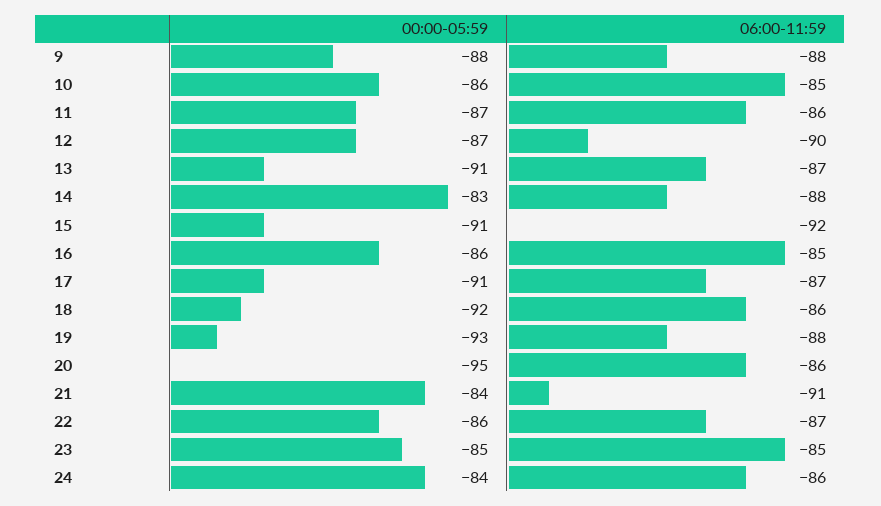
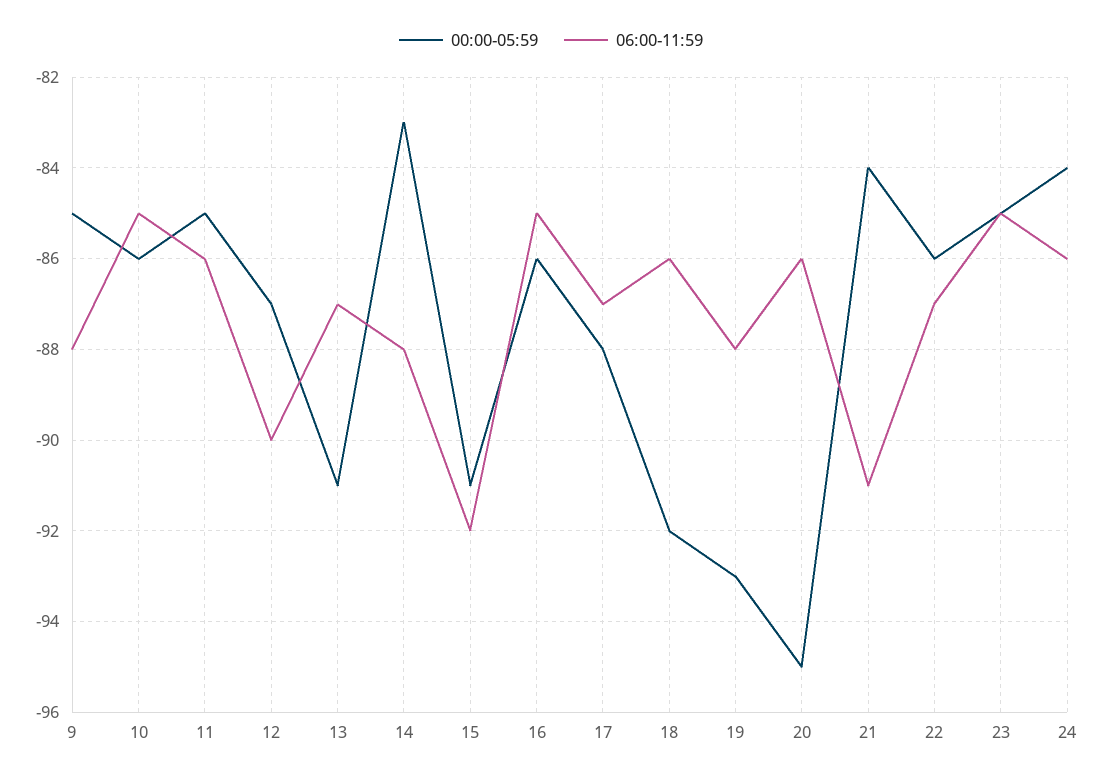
  {
    "00:00-05:59": {
-     "9": -88,
+     "9": -85,
      "10": -86,
-     "11": -87,
+     "11": -85,
      "12": -87,
      "13": -91,
      "14": -83,
      "15": -91,
      "16": -86,
-     "17": -91,
+     "17": -88,
      "18": -92,
      "19": -93,
      "20": -95,
      "21": -84,
      "22": -86,
      "23": -85,
      "24": -84
    },
    "06:00-11:59": {
      "9": -88,
      "10": -85,
      "11": -86,
      "12": -90,
      "13": -87,
      "14": -88,
      "15": -92,
      "16": -85,
      "17": -87,
      "18": -86,
      "19": -88,
      "20": -86,
      "21": -91,
      "22": -87,
      "23": -85,
      "24": -86
    }
  }

